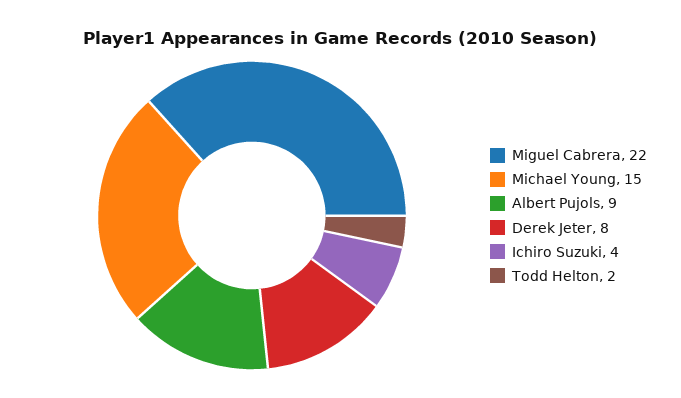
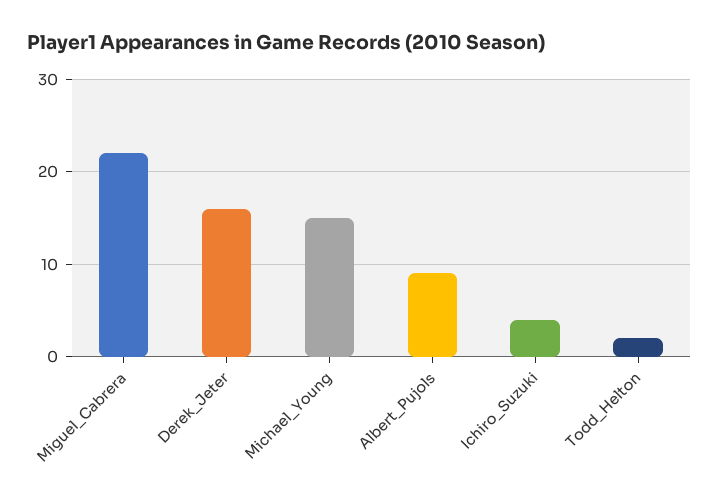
  {
    "Miguel Cabrera": 22,
    "Michael Young": 15,
    "Albert Pujols": 9,
-   "Derek Jeter": 8,
+   "Derek Jeter": 16,
    "Ichiro Suzuki": 4,
    "Todd Helton": 2
  }

